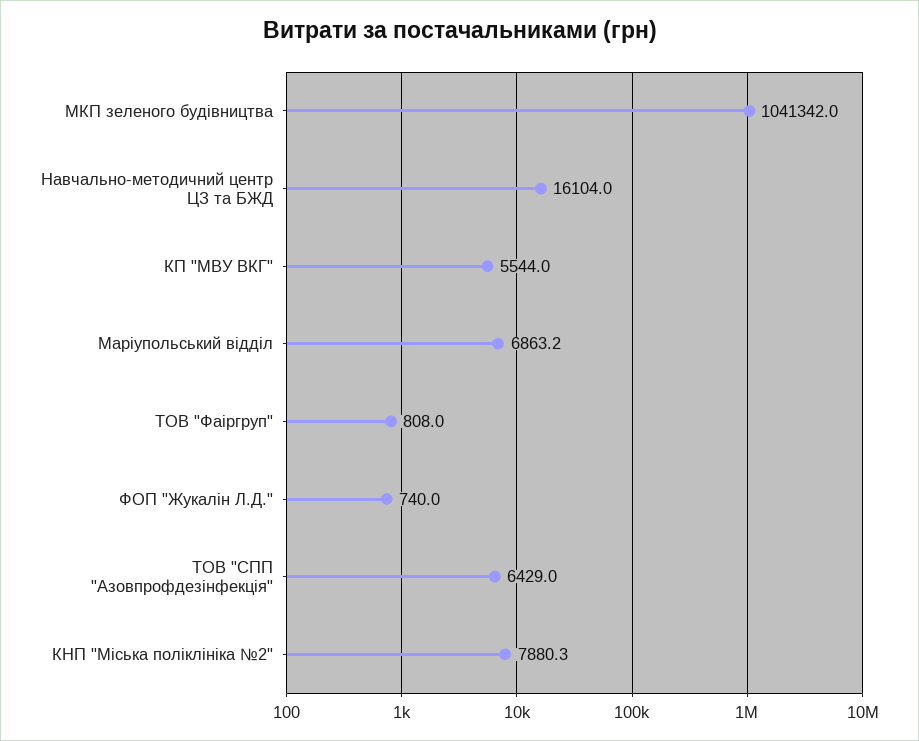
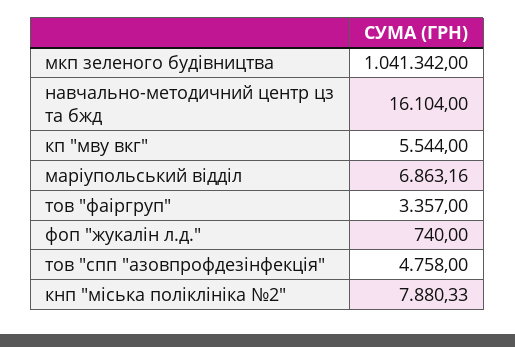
  {
    "МКП зеленого будiвництва": 1041342,
    "Навчально-методичний центр ЦЗ та БЖД": 16104,
    "КП \"МВУ ВКГ\"": 5544,
    "Маріупольський відділ": 6863.16,
-   "ТОВ \"Фаіргруп\"": 808,
+   "ТОВ \"Фаіргруп\"": 3357,
    "ФОП \"Жукалін Л.Д.\"": 740,
-   "ТОВ \"СПП \"Азовпрофдезінфекція\"": 6429,
+   "ТОВ \"СПП \"Азовпрофдезінфекція\"": 4758,
    "КНП \"Міська поліклініка №2\"": 7880.33
  }

